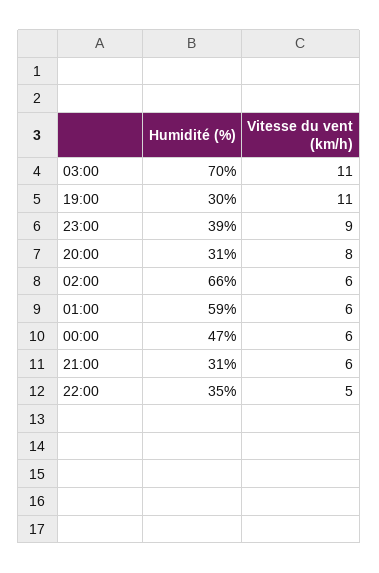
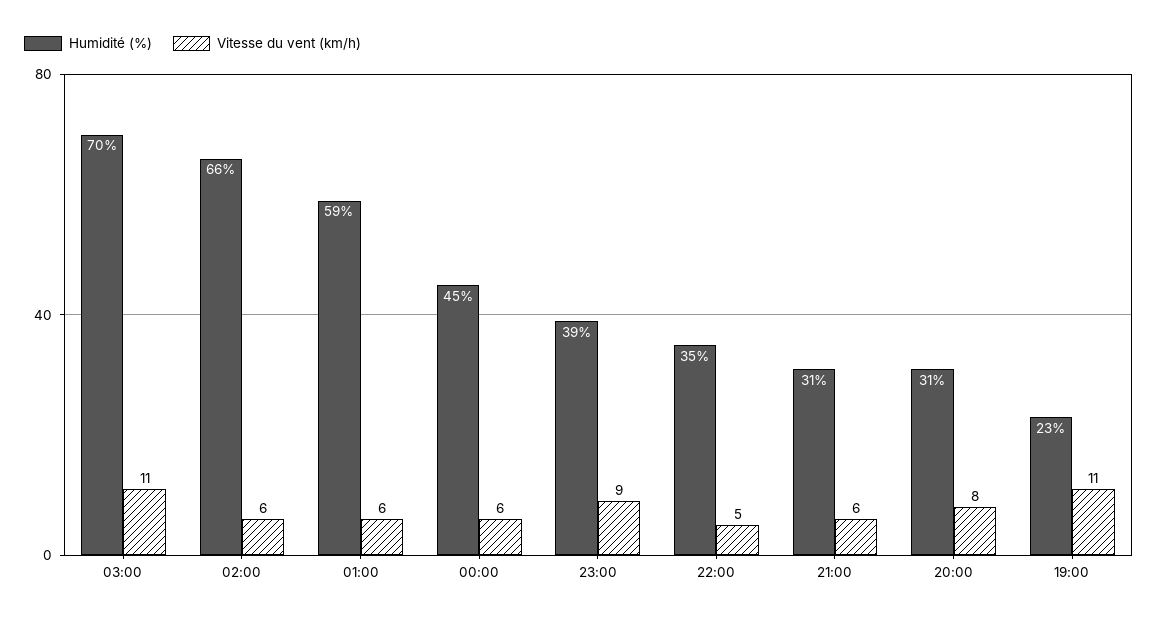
  {
    "Humidité (%)": {
      "03:00": 70,
-     "19:00": 30,
+     "19:00": 23,
      "23:00": 39,
      "20:00": 31,
      "02:00": 66,
      "01:00": 59,
-     "00:00": 47,
+     "00:00": 45,
      "21:00": 31,
      "22:00": 35
    },
    "Vitesse du vent (km/h)": {
      "03:00": 11,
      "19:00": 11,
      "23:00": 9,
      "20:00": 8,
      "02:00": 6,
      "01:00": 6,
      "00:00": 6,
      "21:00": 6,
      "22:00": 5
    }
  }

